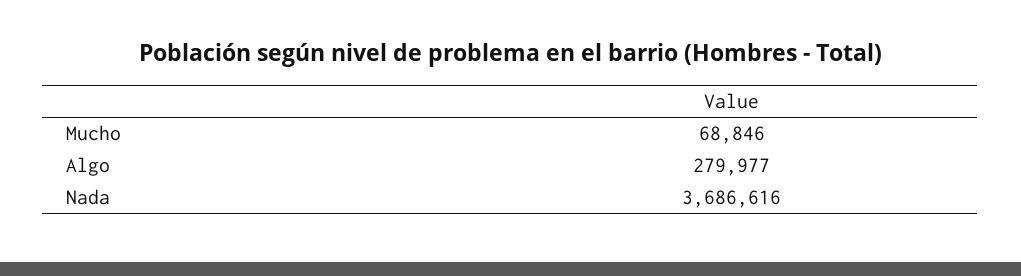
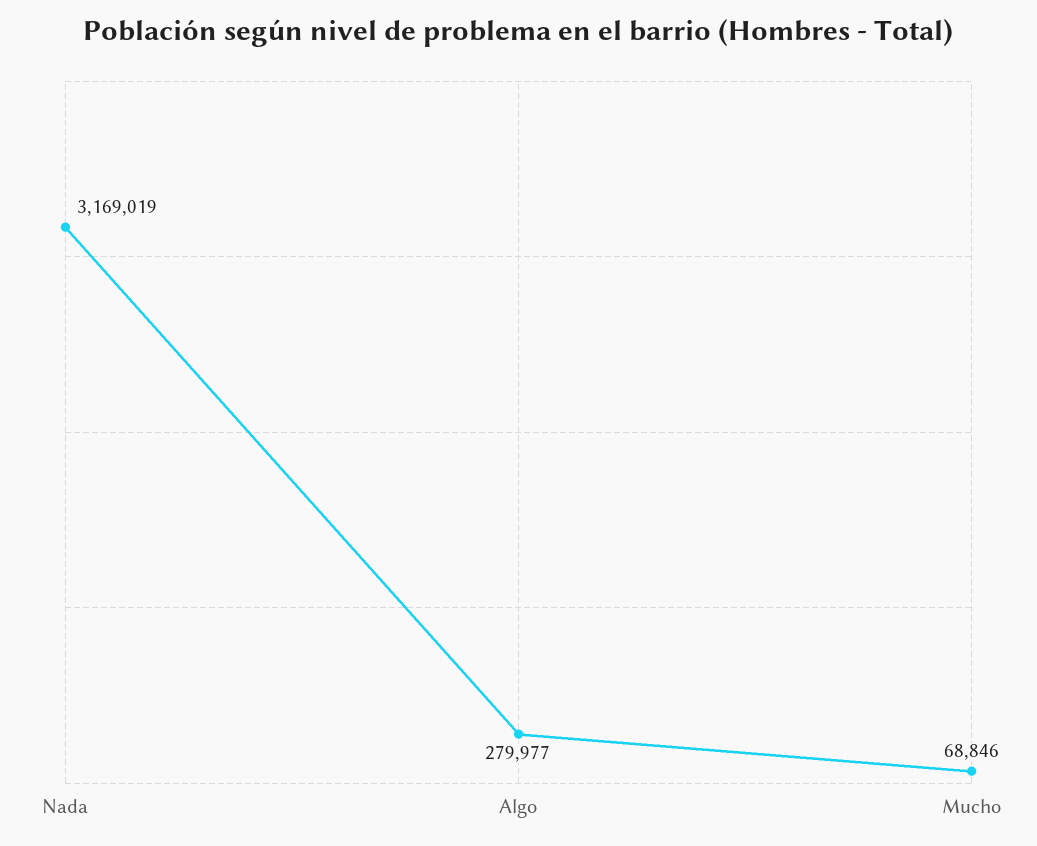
  {
    "Mucho": 68846,
    "Algo": 279977,
-   "Nada": 3686616
+   "Nada": 3169019
  }

